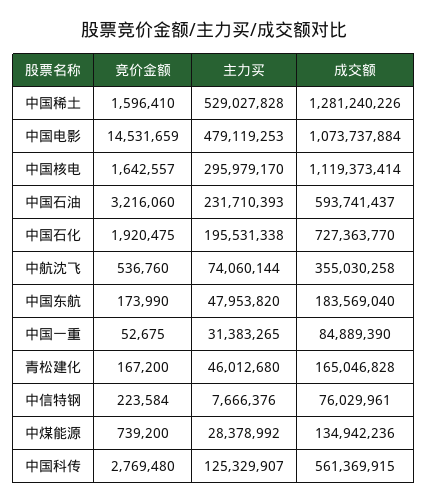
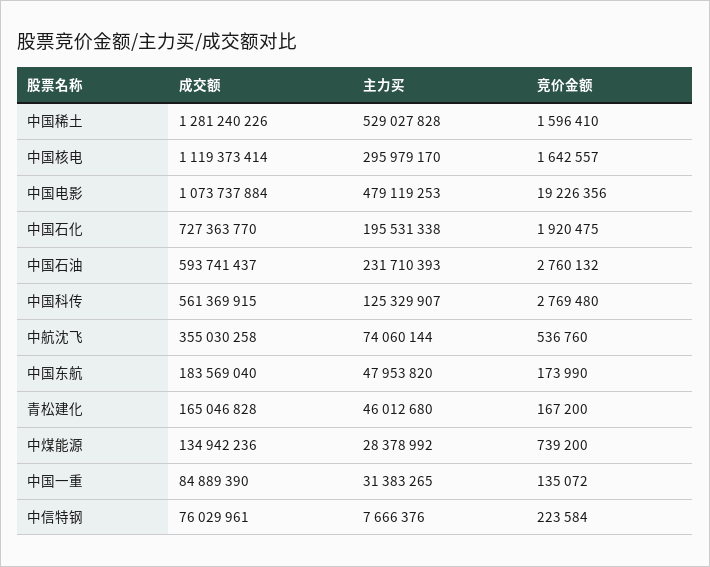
  {
    "竞价金额": {
      "中国稀土": 1596410,
-     "中国电影": 14531659,
+     "中国电影": 19226356,
      "中国核电": 1642557,
-     "中国石油": 3216060,
+     "中国石油": 2760132,
      "中国石化": 1920475,
      "中航沈飞": 536760,
      "中国东航": 173990,
-     "中国一重": 52675,
+     "中国一重": 135072,
      "青松建化": 167200,
      "中信特钢": 223584,
      "中煤能源": 739200,
      "中国科传": 2769480
    },
    "主力买": {
      "中国稀土": 529027828,
      "中国电影": 479119253,
      "中国核电": 295979170,
      "中国石油": 231710393,
      "中国石化": 195531338,
      "中航沈飞": 74060144,
      "中国东航": 47953820,
      "中国一重": 31383265,
      "青松建化": 46012680,
      "中信特钢": 7666376,
      "中煤能源": 28378992,
      "中国科传": 125329907
    },
    "成交额": {
      "中国稀土": 1281240226,
      "中国电影": 1073737884,
      "中国核电": 1119373414,
      "中国石油": 593741437,
      "中国石化": 727363770,
      "中航沈飞": 355030258,
      "中国东航": 183569040,
      "中国一重": 84889390,
      "青松建化": 165046828,
      "中信特钢": 76029961,
      "中煤能源": 134942236,
      "中国科传": 561369915
    }
  }

